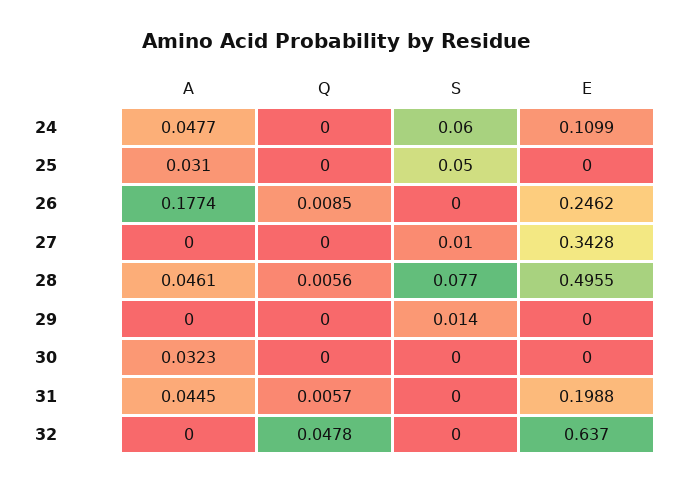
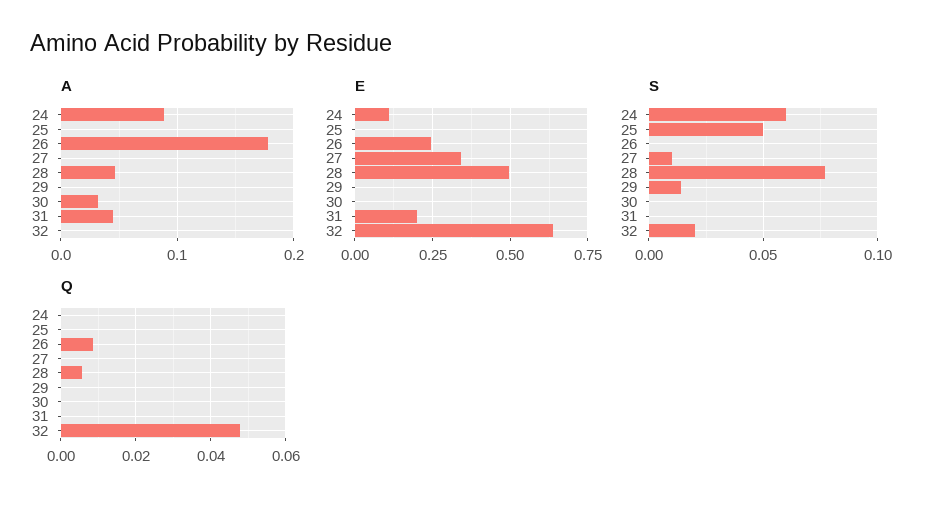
  {
    "A": {
-     "24": 0.0477,
+     "24": 0.09,
-     "25": 0.031,
+     "25": 0,
      "26": 0.1774,
      "27": 0,
      "28": 0.0461,
      "29": 0,
      "30": 0.0323,
      "31": 0.0445,
      "32": 0
    },
    "Q": {
      "24": 0,
      "25": 0,
      "26": 0.0085,
      "27": 0,
      "28": 0.0056,
      "29": 0,
      "30": 0,
-     "31": 0.0057,
+     "31": 0,
      "32": 0.0478
    },
    "S": {
      "24": 0.06,
      "25": 0.05,
      "26": 0,
      "27": 0.01,
      "28": 0.077,
      "29": 0.014,
      "30": 0,
      "31": 0,
-     "32": 0
+     "32": 0.02
    },
    "E": {
      "24": 0.1099,
      "25": 0,
      "26": 0.2462,
      "27": 0.3428,
      "28": 0.4955,
      "29": 0,
      "30": 0,
      "31": 0.1988,
      "32": 0.637
    }
  }

